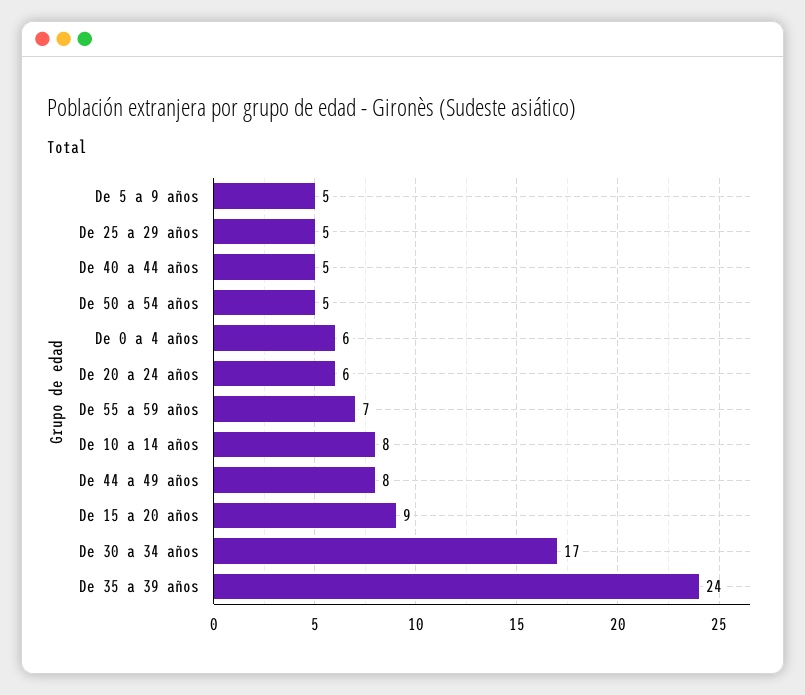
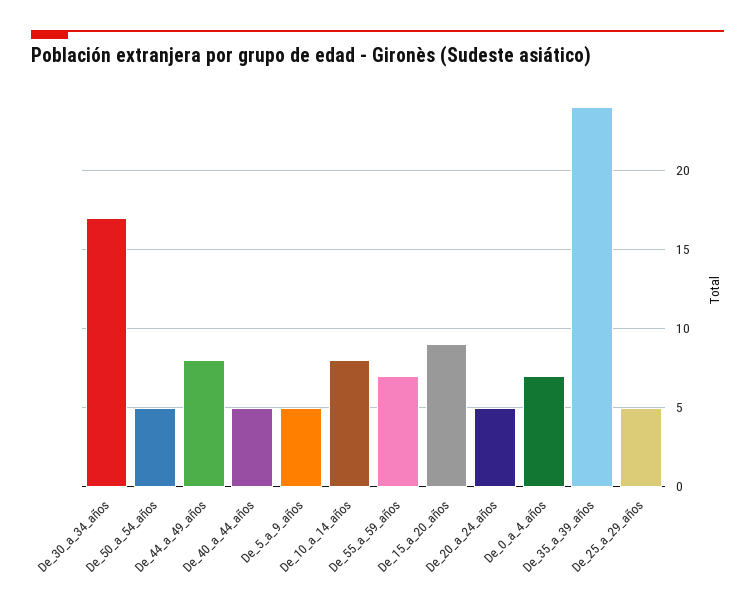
  {
    "De 5 a 9 años": 5,
    "De 25 a 29 años": 5,
    "De 40 a 44 años": 5,
    "De 50 a 54 años": 5,
-   "De 0 a 4 años": 6,
+   "De 0 a 4 años": 7,
-   "De 20 a 24 años": 6,
+   "De 20 a 24 años": 5,
    "De 55 a 59 años": 7,
    "De 10 a 14 años": 8,
    "De 44 a 49 años": 8,
    "De 15 a 20 años": 9,
    "De 30 a 34 años": 17,
    "De 35 a 39 años": 24
  }

